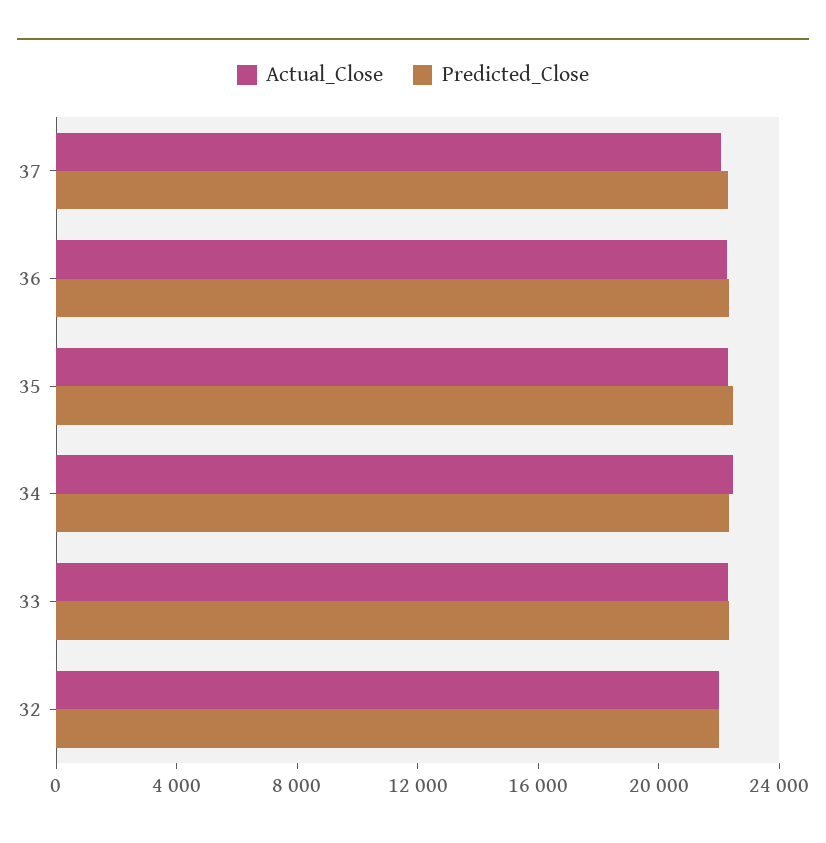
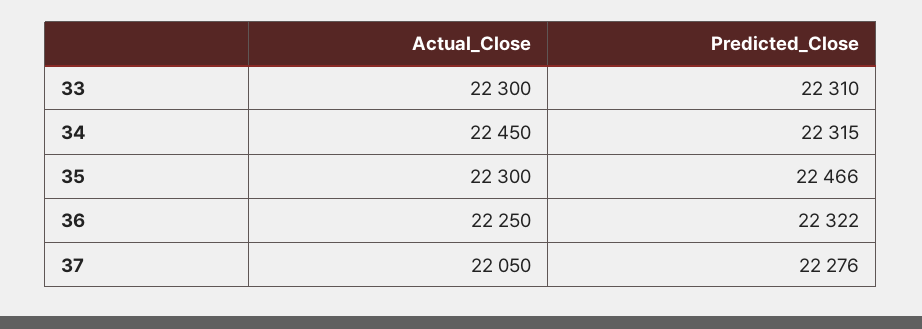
  {
    "Actual_Close": {
      "37": 22050,
      "36": 22250,
      "35": 22300,
      "34": 22450,
-     "33": 22300,
+     "33": 22300
-     "32": 22000
    },
    "Predicted_Close": {
      "37": 22276,
      "36": 22322,
      "35": 22466,
      "34": 22315,
-     "33": 22310,
+     "33": 22310
-     "32": 22000
    }
  }

